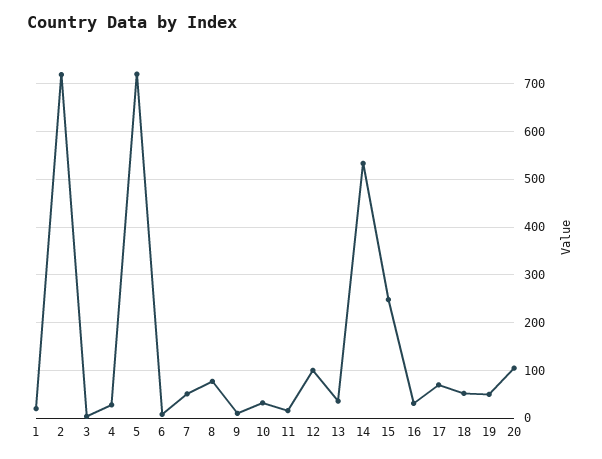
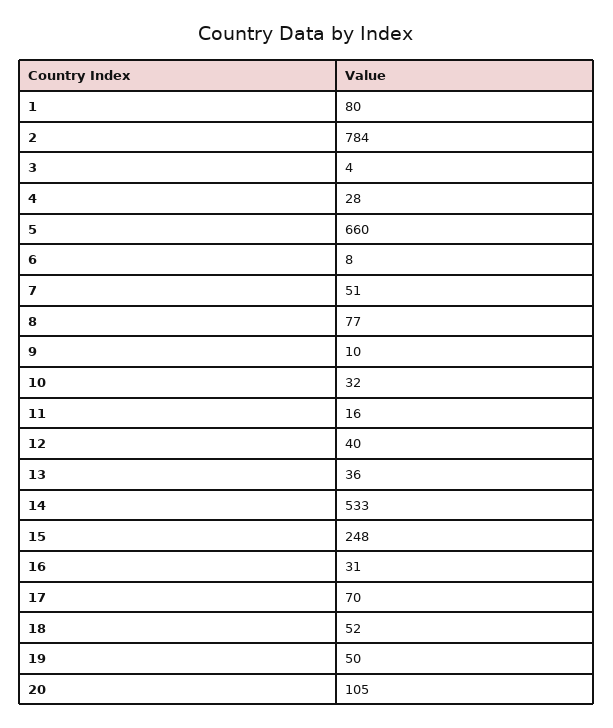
  {
-   "1": 20,
+   "1": 80,
-   "2": 720,
+   "2": 784,
    "3": 4,
    "4": 28,
-   "5": 720,
+   "5": 660,
    "6": 8,
    "7": 51,
    "8": 77,
    "9": 10,
    "10": 32,
    "11": 16,
-   "12": 100,
+   "12": 40,
    "13": 36,
    "14": 533,
    "15": 248,
    "16": 31,
    "17": 70,
    "18": 52,
    "19": 50,
    "20": 105
  }

